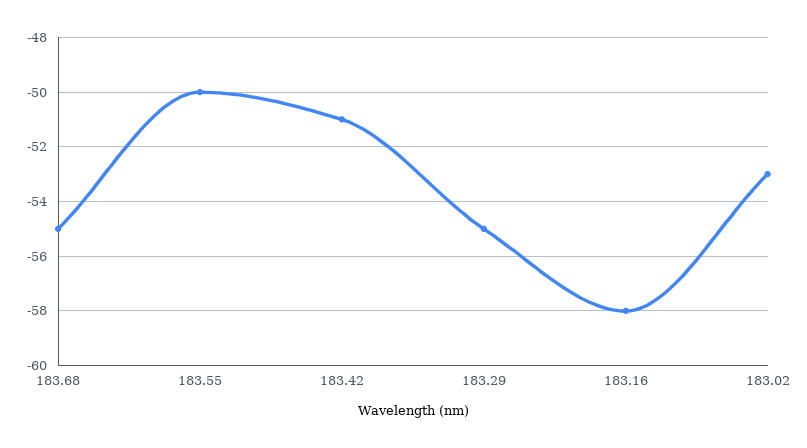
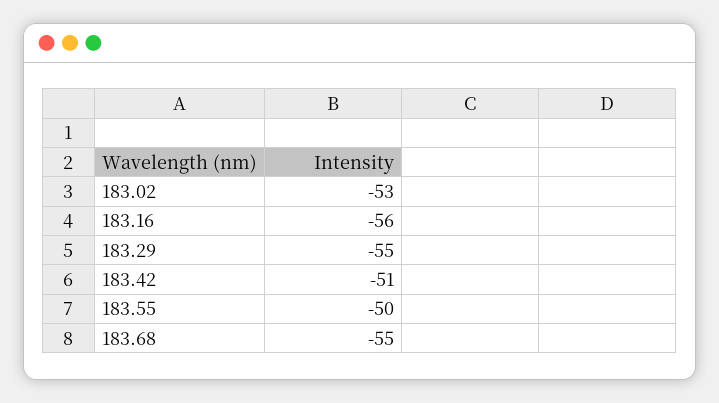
  {
    "183.68": -55,
    "183.55": -50,
    "183.42": -51,
    "183.29": -55,
-   "183.16": -58,
+   "183.16": -56,
    "183.02": -53
  }

